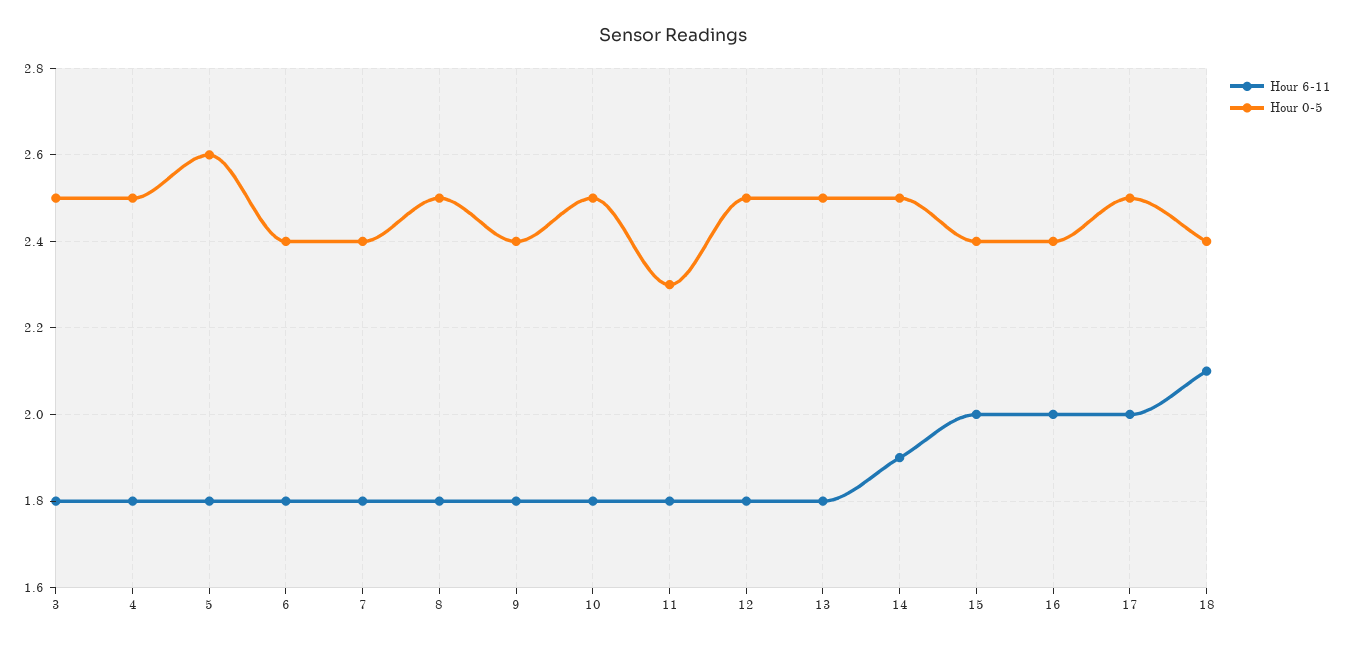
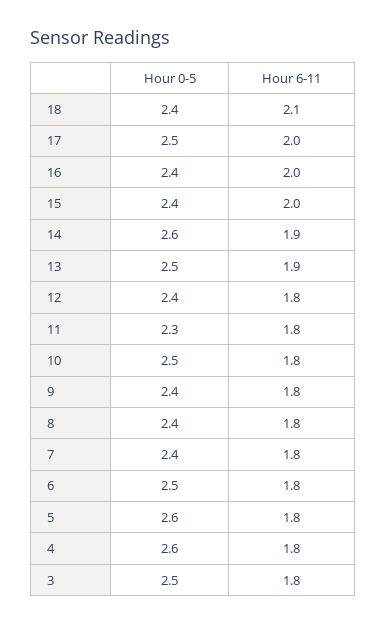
  {
    "Hour 6-11": {
      "3": 1.8,
      "4": 1.8,
      "5": 1.8,
      "6": 1.8,
      "7": 1.8,
      "8": 1.8,
      "9": 1.8,
      "10": 1.8,
      "11": 1.8,
      "12": 1.8,
-     "13": 1.8,
+     "13": 1.9,
      "14": 1.9,
      "15": 2,
      "16": 2,
      "17": 2,
      "18": 2.1
    },
    "Hour 0-5": {
      "3": 2.5,
-     "4": 2.5,
+     "4": 2.6,
      "5": 2.6,
-     "6": 2.4,
+     "6": 2.5,
      "7": 2.4,
-     "8": 2.5,
+     "8": 2.4,
      "9": 2.4,
      "10": 2.5,
      "11": 2.3,
-     "12": 2.5,
+     "12": 2.4,
      "13": 2.5,
-     "14": 2.5,
+     "14": 2.6,
      "15": 2.4,
      "16": 2.4,
      "17": 2.5,
      "18": 2.4
    }
  }

